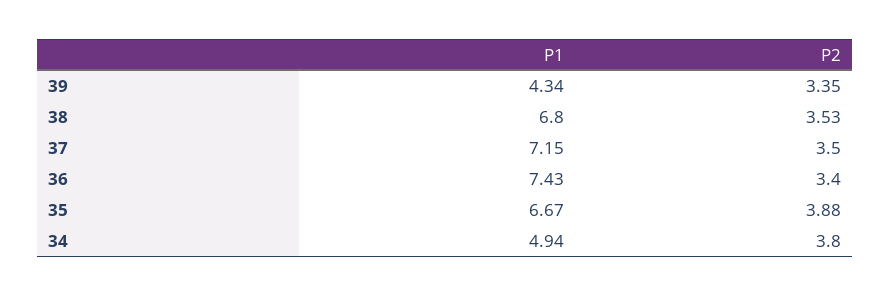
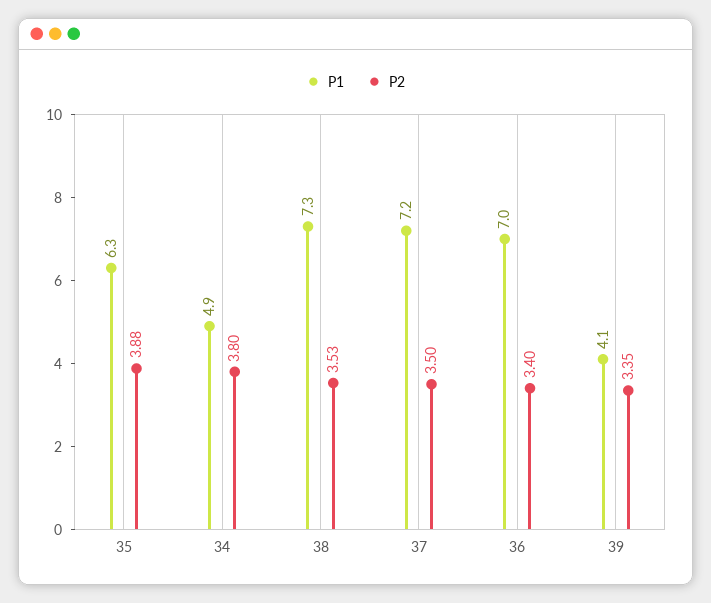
  {
    "P1": {
-     "39": 4.34,
+     "39": 4.1,
-     "38": 6.8,
+     "38": 7.3,
      "37": 7.15,
-     "36": 7.43,
+     "36": 7,
-     "35": 6.67,
+     "35": 6.3,
      "34": 4.94
    },
    "P2": {
      "39": 3.35,
      "38": 3.53,
      "37": 3.5,
      "36": 3.4,
      "35": 3.88,
      "34": 3.8
    }
  }

